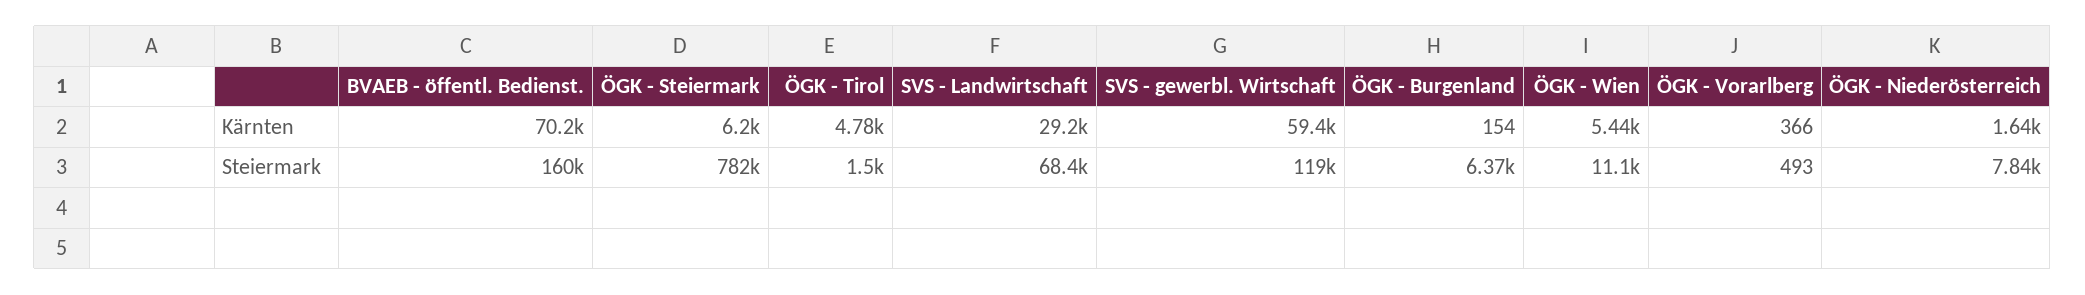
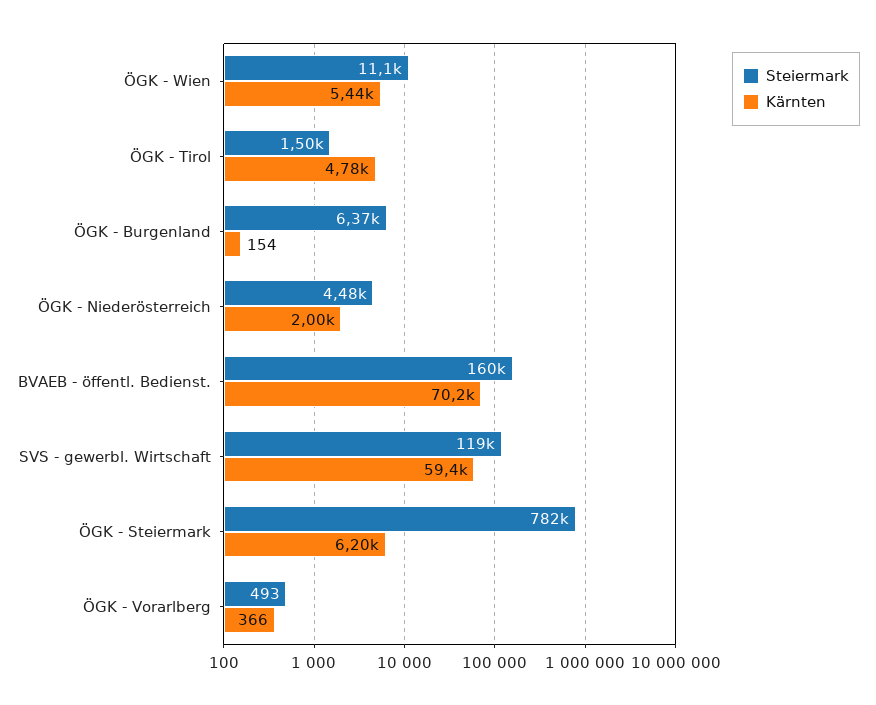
  {
    "Kärnten": {
      "BVAEB - öffentl. Bedienst.": 70200,
      "ÖGK - Steiermark": 6200,
      "ÖGK - Tirol": 4780,
-     "SVS - Landwirtschaft": 29200,
      "SVS - gewerbl. Wirtschaft": 59400,
      "ÖGK - Burgenland": 154,
      "ÖGK - Wien": 5440,
      "ÖGK - Vorarlberg": 366,
-     "ÖGK - Niederösterreich": 1640
+     "ÖGK - Niederösterreich": 2000
    },
    "Steiermark": {
      "BVAEB - öffentl. Bedienst.": 160000,
      "ÖGK - Steiermark": 782000,
      "ÖGK - Tirol": 1500,
-     "SVS - Landwirtschaft": 68400,
      "SVS - gewerbl. Wirtschaft": 119000,
      "ÖGK - Burgenland": 6370,
      "ÖGK - Wien": 11100,
      "ÖGK - Vorarlberg": 493,
-     "ÖGK - Niederösterreich": 7840
+     "ÖGK - Niederösterreich": 4480
    }
  }

